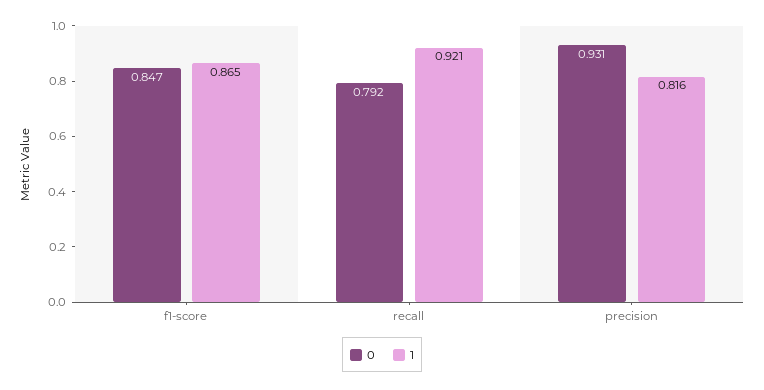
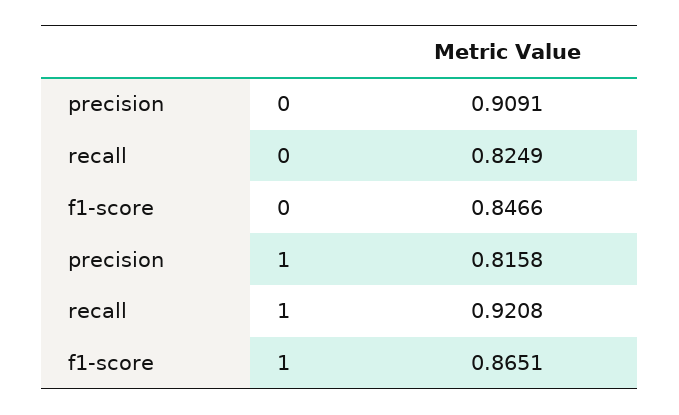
  {
    "0": {
      "f1-score": 0.8466,
-     "recall": 0.792,
+     "recall": 0.8249,
-     "precision": 0.931
+     "precision": 0.9091
    },
    "1": {
      "f1-score": 0.8651,
      "recall": 0.9208,
      "precision": 0.8158
    }
  }

